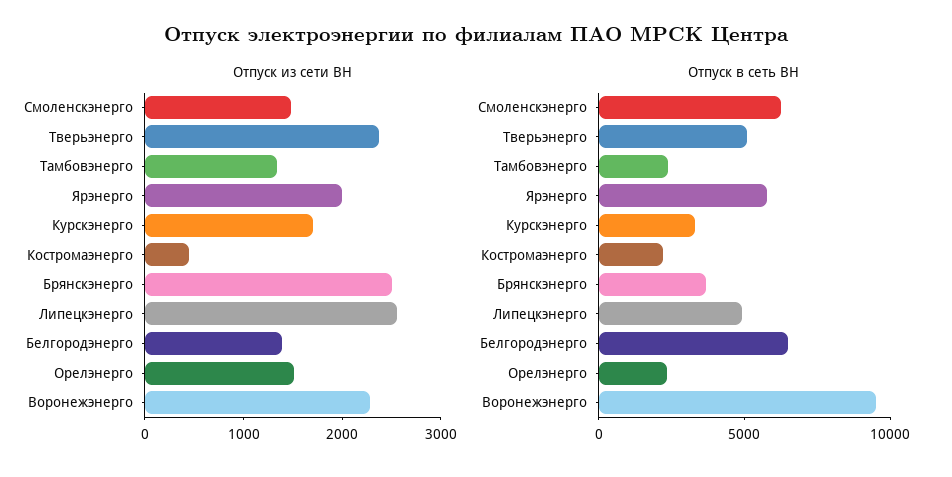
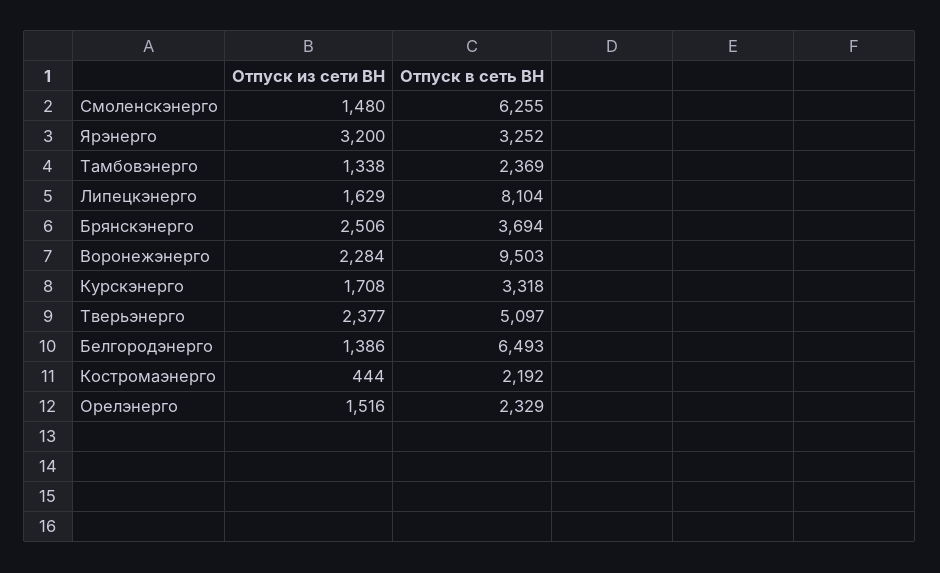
  {
    "Отпуск из сети ВН": {
      "Смоленскэнерго": 1480,
      "Тверьэнерго": 2377,
      "Тамбовэнерго": 1338,
-     "Ярэнерго": 2000,
+     "Ярэнерго": 3200,
      "Курскэнерго": 1708,
      "Костромаэнерго": 444,
      "Брянскэнерго": 2506,
-     "Липецкэнерго": 2600,
+     "Липецкэнерго": 1629,
      "Белгородэнерго": 1386,
      "Орелэнерго": 1516,
      "Воронежэнерго": 2284
    },
    "Отпуск в сеть ВН": {
      "Смоленскэнерго": 6255,
      "Тверьэнерго": 5097,
      "Тамбовэнерго": 2369,
-     "Ярэнерго": 6000,
+     "Ярэнерго": 3252,
      "Курскэнерго": 3318,
      "Костромаэнерго": 2192,
      "Брянскэнерго": 3694,
-     "Липецкэнерго": 5000,
+     "Липецкэнерго": 8104,
      "Белгородэнерго": 6493,
      "Орелэнерго": 2329,
      "Воронежэнерго": 9503
    }
  }

